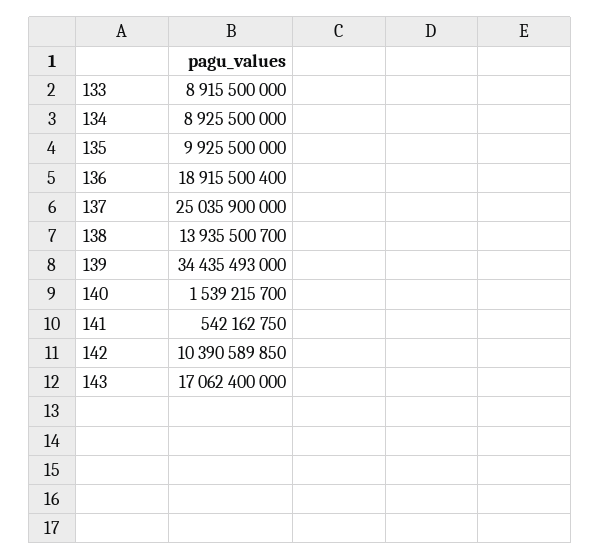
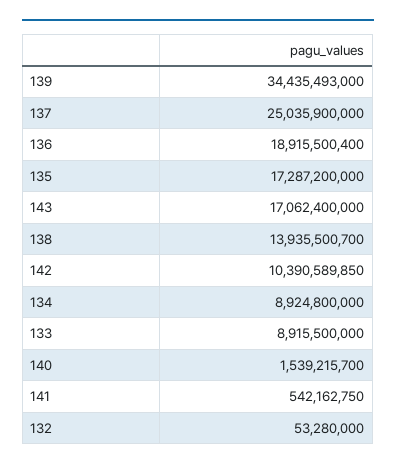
  {
    "133": 8915500000,
-   "134": 8925500000,
+   "134": 8924800000,
-   "135": 9925500000,
+   "135": 17287200000,
    "136": 18915500400,
    "137": 25035900000,
    "138": 13935500700,
    "139": 34435493000,
    "140": 1539215700,
    "141": 542162750,
    "142": 10390589850,
-   "143": 17062400000
+   "143": 17062400000,
+   "132": 53280000
  }

